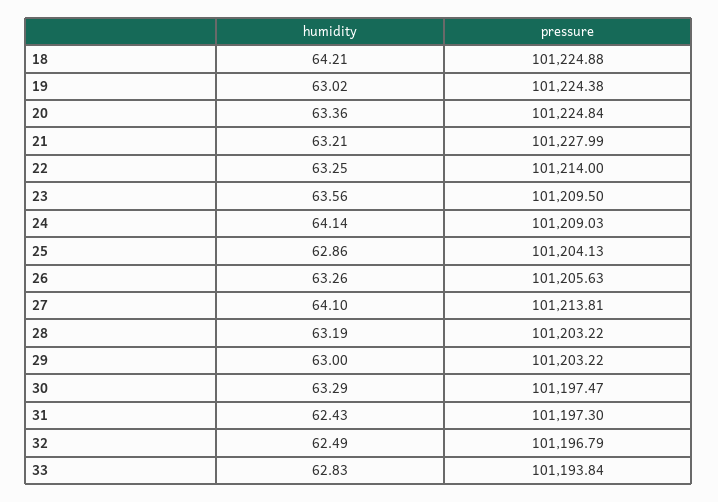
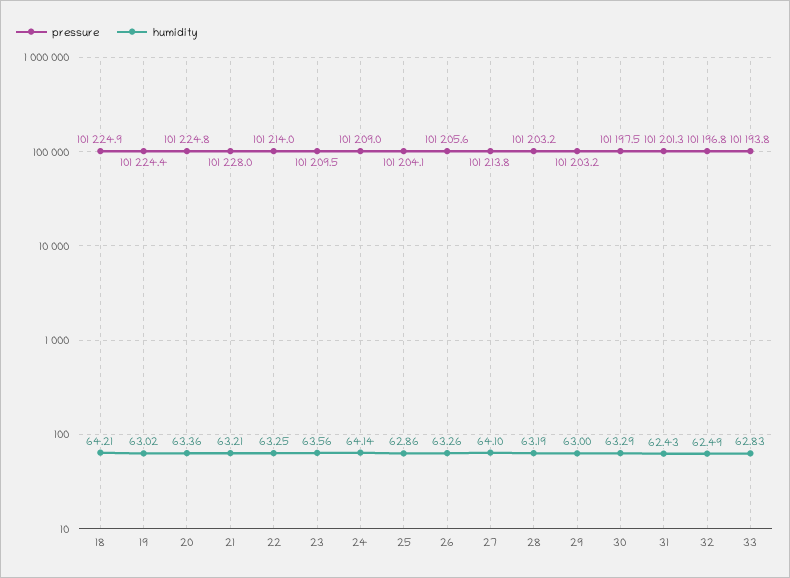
  {
    "humidity": {
      "18": 64.21,
      "19": 63.02,
      "20": 63.36,
      "21": 63.21,
      "22": 63.25,
      "23": 63.56,
      "24": 64.14,
      "25": 62.86,
      "26": 63.26,
      "27": 64.1,
      "28": 63.19,
      "29": 63,
      "30": 63.29,
      "31": 62.43,
      "32": 62.49,
      "33": 62.83
    },
    "pressure": {
      "18": 101224.88,
      "19": 101224.38,
      "20": 101224.84,
      "21": 101227.99,
      "22": 101214,
      "23": 101209.5,
      "24": 101209.03,
      "25": 101204.13,
      "26": 101205.63,
      "27": 101213.81,
      "28": 101203.22,
      "29": 101203.22,
      "30": 101197.47,
-     "31": 101197.3,
+     "31": 101201.3,
      "32": 101196.79,
      "33": 101193.84
    }
  }

